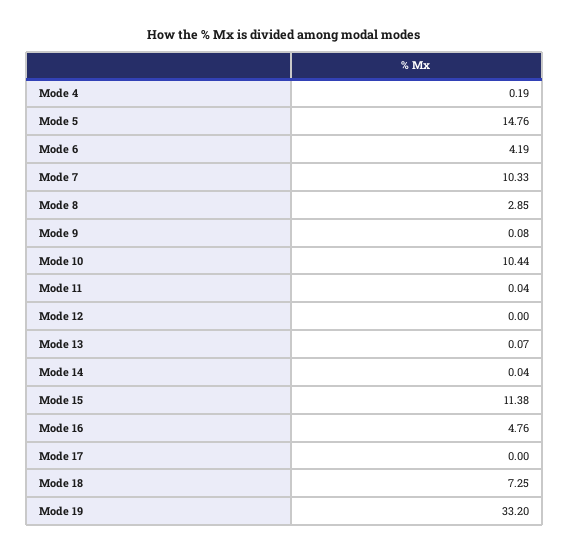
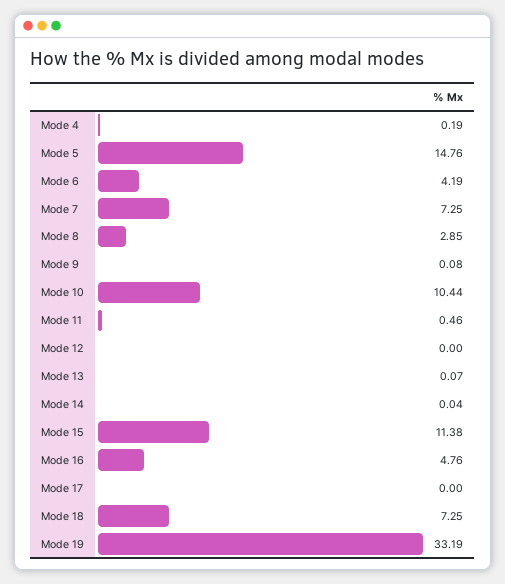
  {
    "Mode 4": 0.19,
    "Mode 5": 14.76,
    "Mode 6": 4.19,
-   "Mode 7": 10.33,
+   "Mode 7": 7.25,
    "Mode 8": 2.85,
    "Mode 9": 0.08,
    "Mode 10": 10.44,
-   "Mode 11": 0.04,
+   "Mode 11": 0.46,
    "Mode 12": 0,
    "Mode 13": 0.07,
    "Mode 14": 0.04,
    "Mode 15": 11.38,
    "Mode 16": 4.76,
    "Mode 17": 0,
    "Mode 18": 7.25,
-   "Mode 19": 33.2
+   "Mode 19": 33.19
  }

